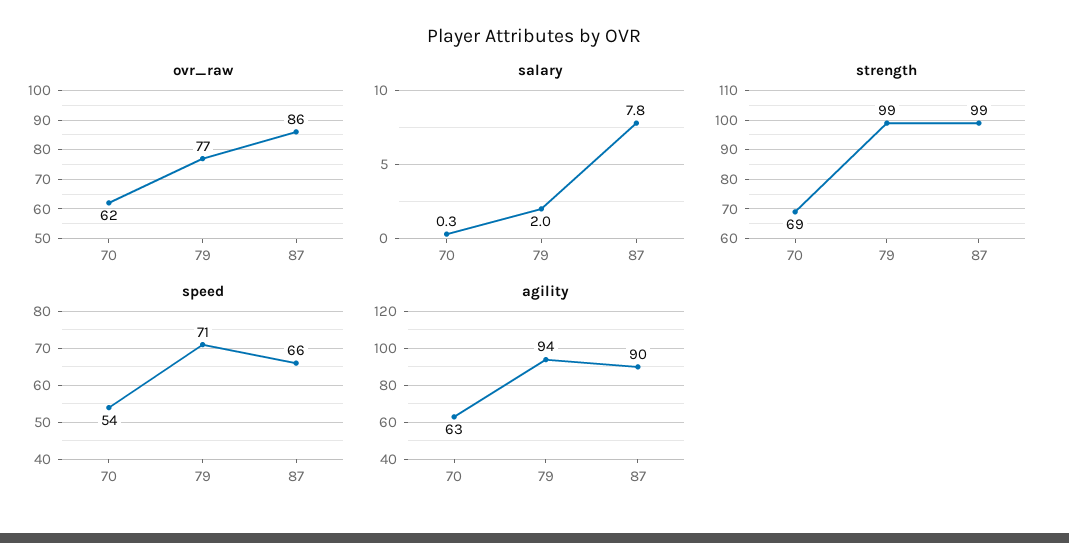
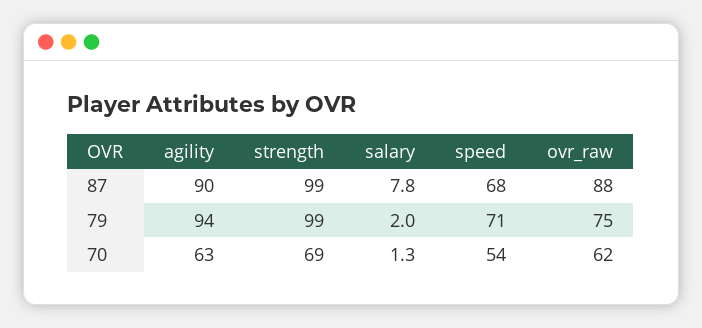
  {
    "ovr_raw": {
      "70": 62,
-     "79": 77,
+     "79": 75,
-     "87": 86
+     "87": 88
    },
    "salary": {
-     "70": 0.3,
+     "70": 1.3,
      "79": 2,
      "87": 7.8
    },
    "strength": {
      "70": 69,
      "79": 99,
      "87": 99
    },
    "speed": {
      "70": 54,
      "79": 71,
-     "87": 66
+     "87": 68
    },
    "agility": {
      "70": 63,
      "79": 94,
      "87": 90
    }
  }

